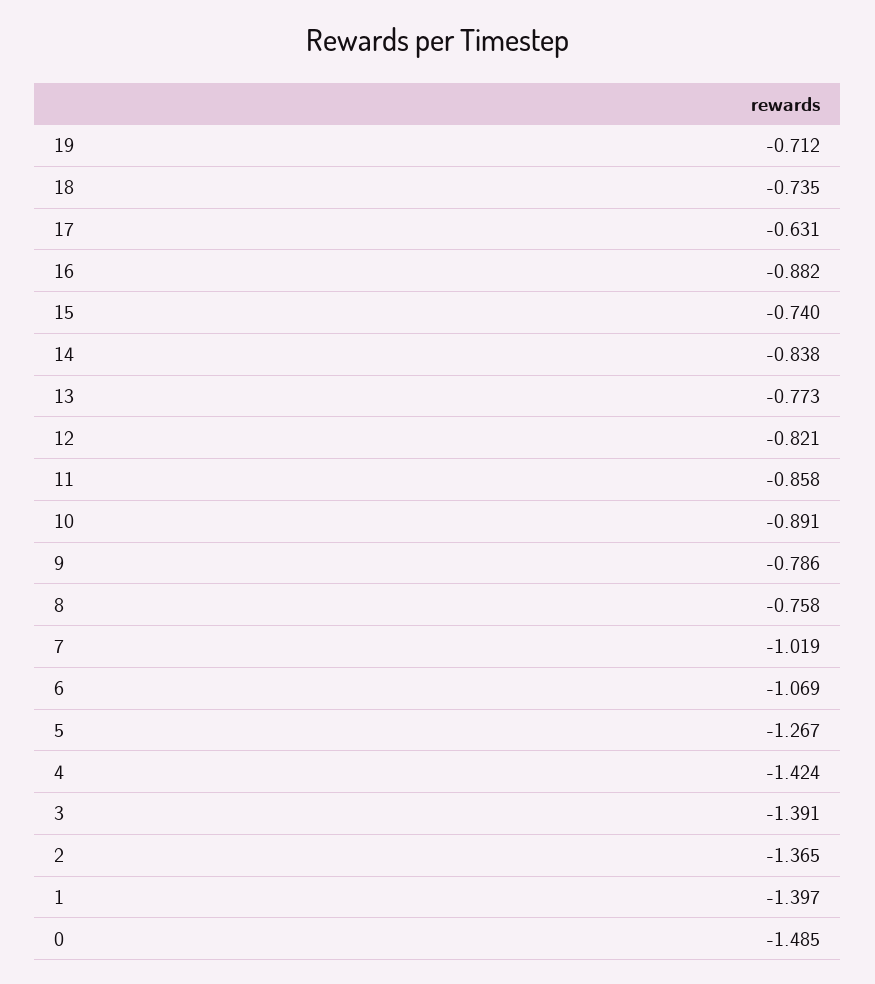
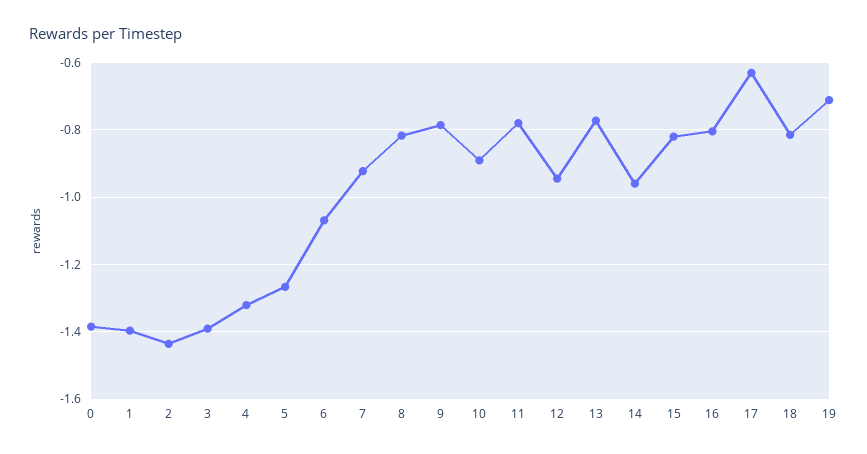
  {
    "19": -0.712,
-   "18": -0.735,
+   "18": -0.82,
    "17": -0.631,
-   "16": -0.882,
+   "16": -0.8,
-   "15": -0.74,
+   "15": -0.82,
-   "14": -0.838,
+   "14": -0.96,
    "13": -0.773,
-   "12": -0.821,
+   "12": -0.94,
-   "11": -0.858,
+   "11": -0.78,
    "10": -0.891,
    "9": -0.786,
-   "8": -0.758,
+   "8": -0.82,
-   "7": -1.019,
+   "7": -0.92,
    "6": -1.069,
    "5": -1.267,
-   "4": -1.424,
+   "4": -1.32,
    "3": -1.391,
-   "2": -1.365,
+   "2": -1.44,
    "1": -1.397,
-   "0": -1.485
+   "0": -1.38
  }

